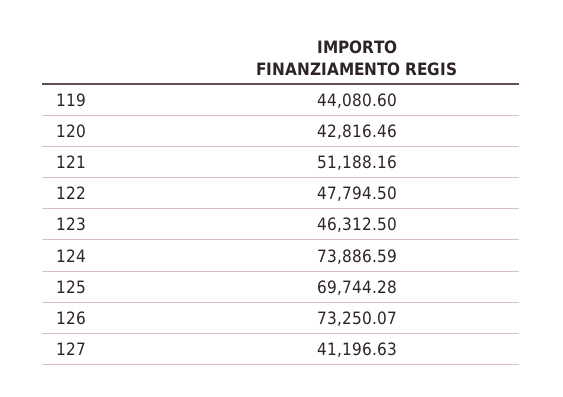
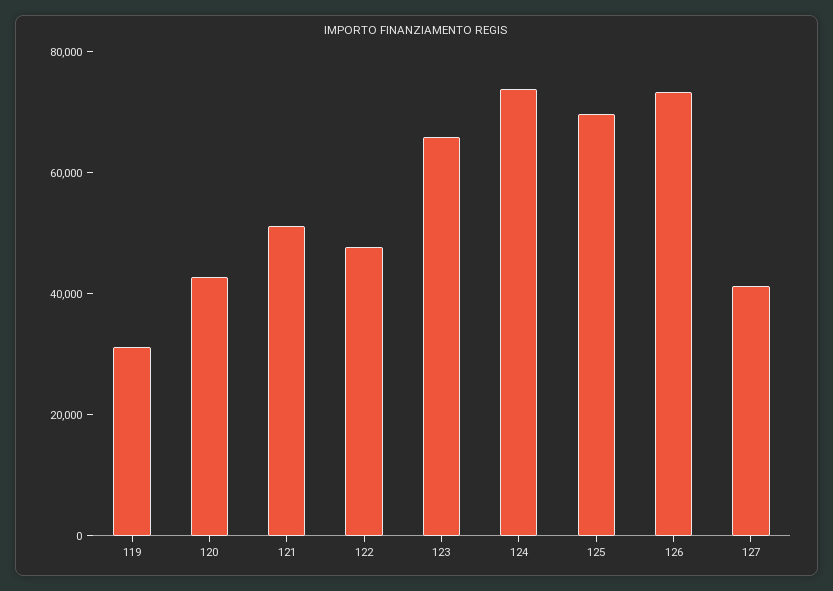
  {
-   "119": 44080.6,
+   "119": 30000,
    "120": 42816.46,
    "121": 51188.16,
    "122": 47794.5,
-   "123": 46312.5,
+   "123": 65000,
    "124": 73886.59,
    "125": 69744.28,
    "126": 73250.07,
    "127": 41196.63
  }

